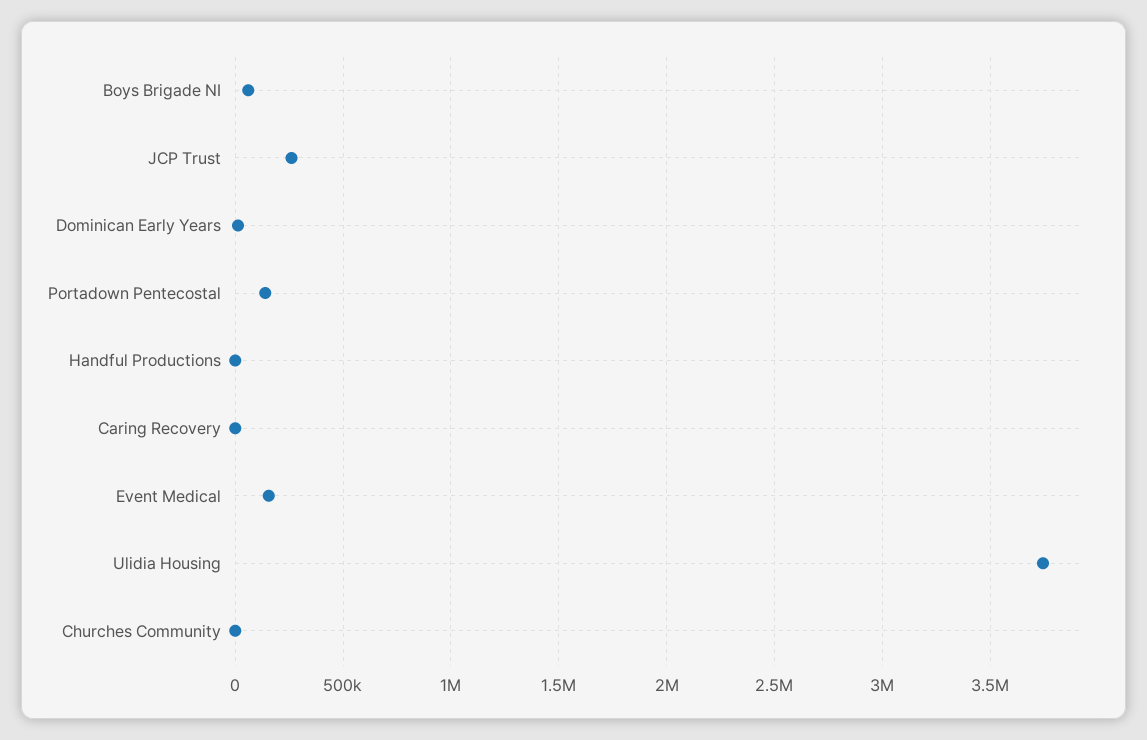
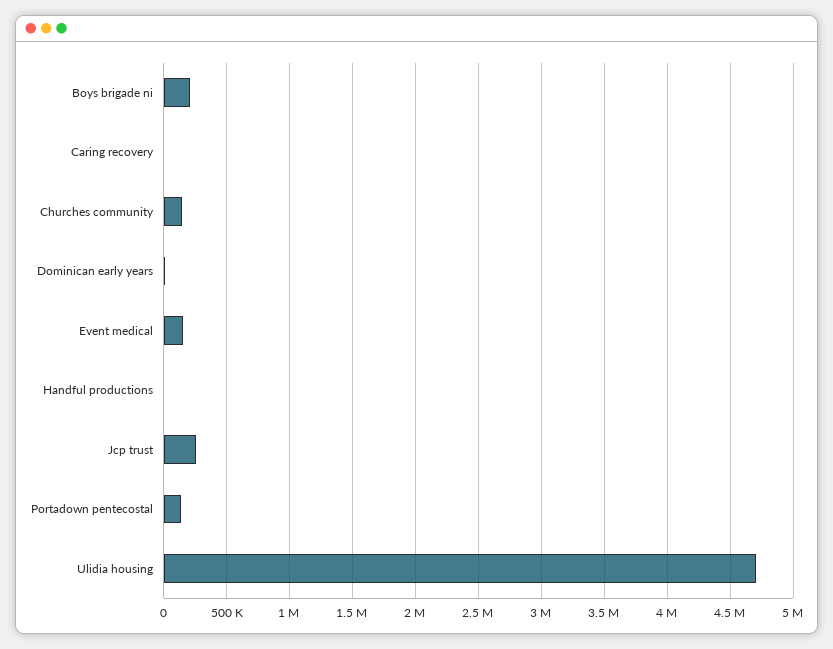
  {
-   "Boys Brigade NI": 50000,
+   "Boys Brigade NI": 200000,
    "JCP Trust": 250000,
    "Dominican Early Years": 0,
    "Portadown Pentecostal": 150000,
    "Handful Productions": 0,
    "Caring Recovery": 0,
    "Event Medical": 150000,
-   "Ulidia Housing": 3750000,
+   "Ulidia Housing": 4700000,
-   "Churches Community": 0
+   "Churches Community": 150000
  }

